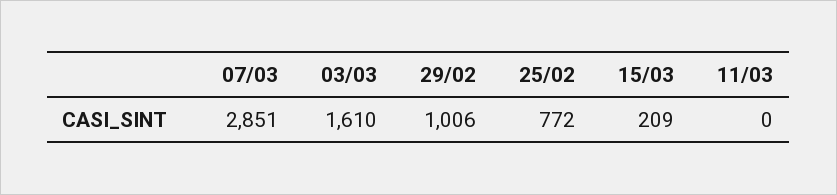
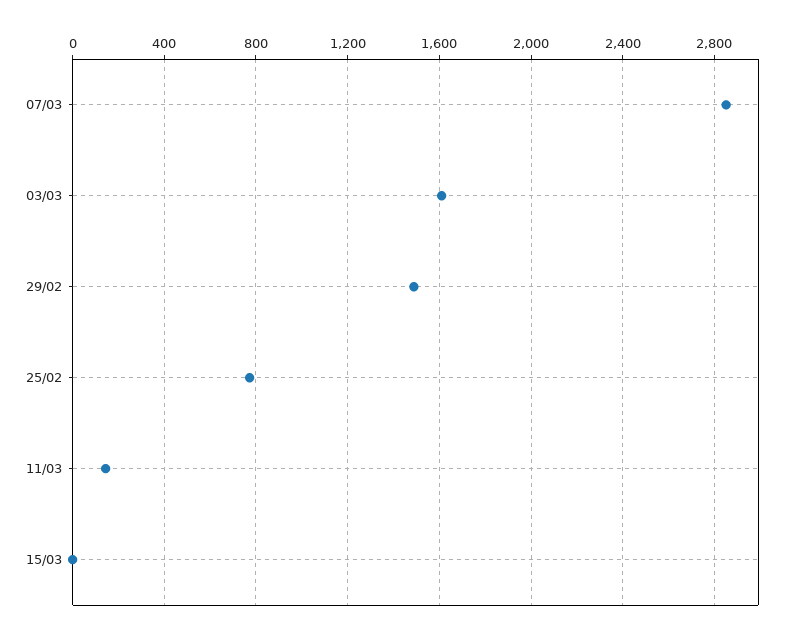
  {
    "07/03": 2851,
    "03/03": 1610,
-   "29/02": 1006,
+   "29/02": 1500,
    "25/02": 772,
-   "15/03": 209,
+   "15/03": 0,
-   "11/03": 0
+   "11/03": 150
  }

